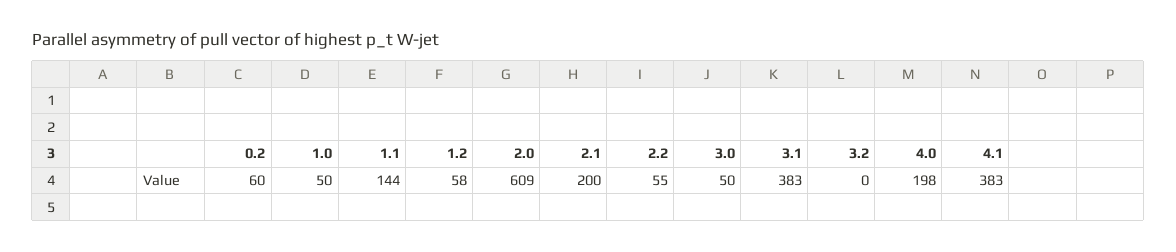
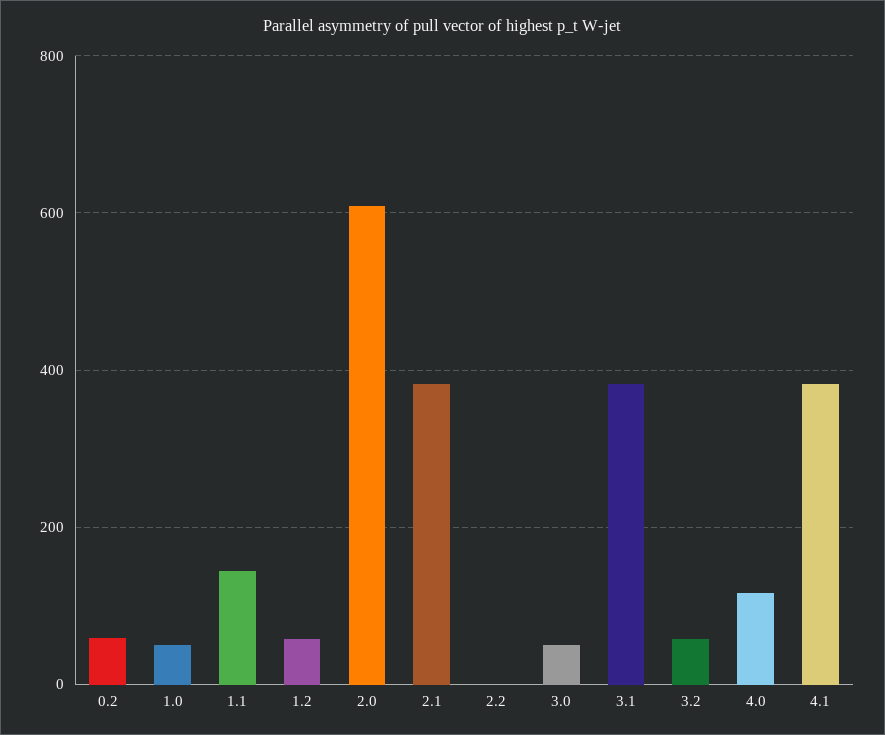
  {
    "0.2": 60,
    "1.0": 50,
    "1.1": 144,
    "1.2": 58,
    "2.0": 609,
-   "2.1": 200,
+   "2.1": 380,
-   "2.2": 55,
+   "2.2": 0,
    "3.0": 50,
    "3.1": 383,
-   "3.2": 0,
+   "3.2": 60,
-   "4.0": 198,
+   "4.0": 120,
    "4.1": 383
  }

